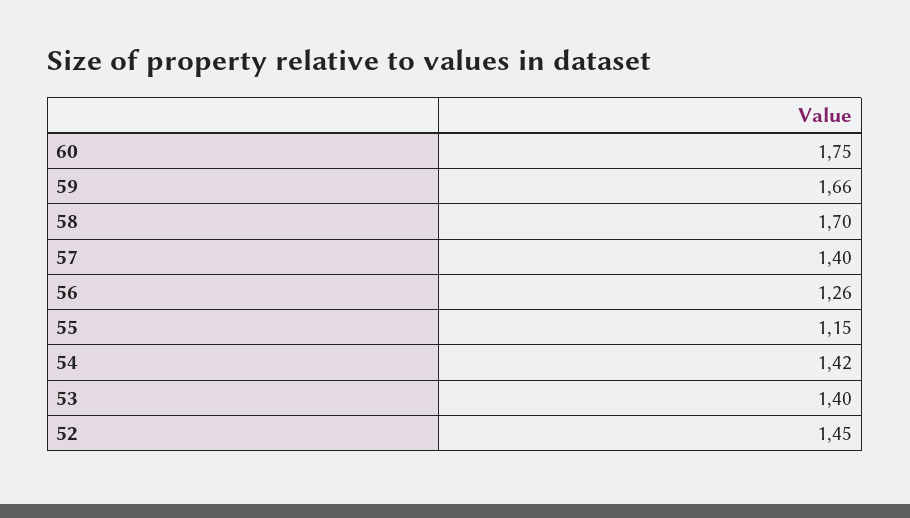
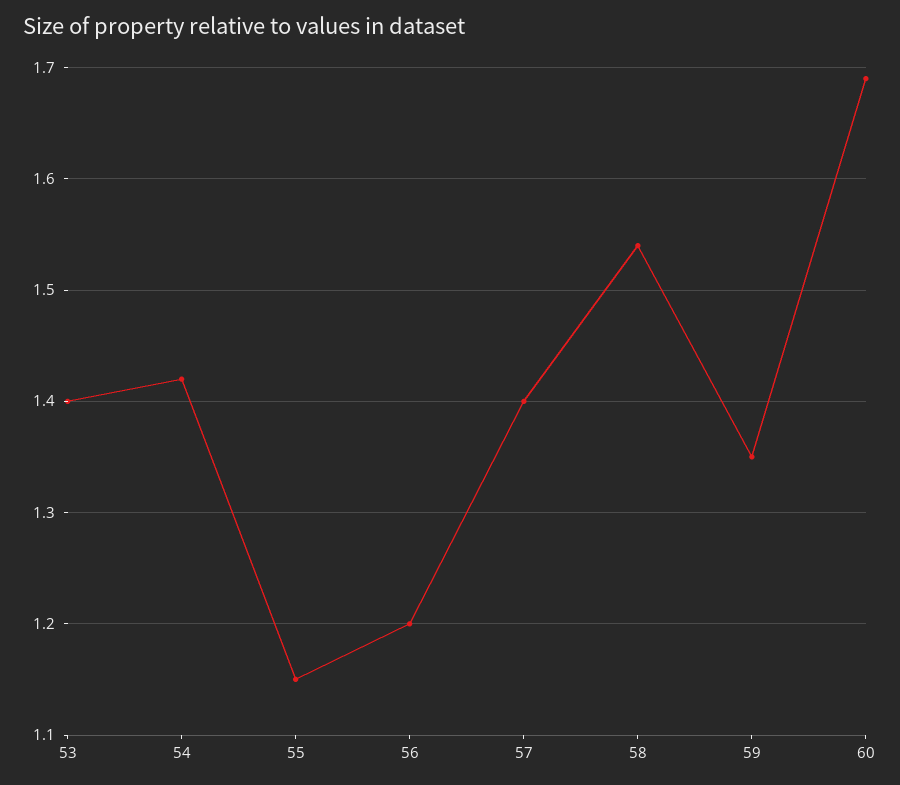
  {
-   "60": 1.75,
+   "60": 1.69,
-   "59": 1.66,
+   "59": 1.35,
-   "58": 1.7,
+   "58": 1.54,
    "57": 1.4,
-   "56": 1.26,
+   "56": 1.2,
    "55": 1.15,
    "54": 1.42,
-   "53": 1.4,
+   "53": 1.4
-   "52": 1.45
  }

